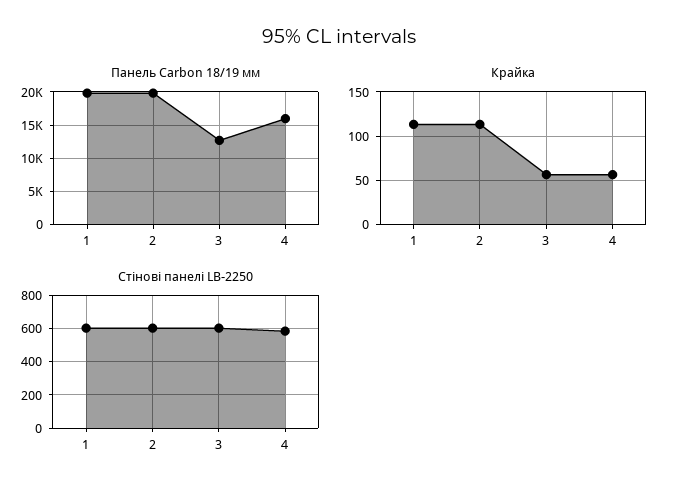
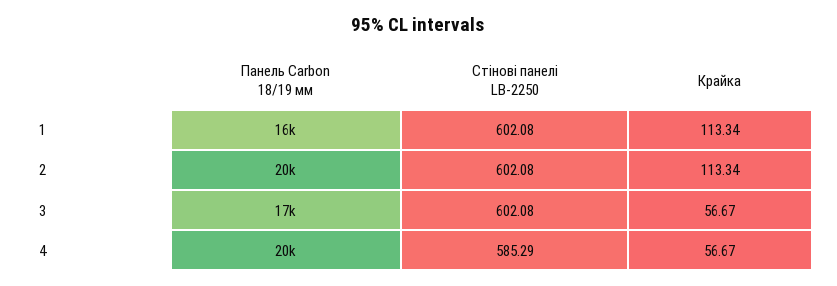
  {
    "Панель Carbon 18/19 мм": {
-     "1": 20000,
+     "1": 16000,
      "2": 20000,
-     "3": 13000,
+     "3": 17000,
-     "4": 16000
+     "4": 20000
    },
    "Крайка": {
      "1": 113.34,
      "2": 113.34,
      "3": 56.67,
      "4": 56.67
    },
    "Стінові панелі LB-2250": {
      "1": 602.08,
      "2": 602.08,
      "3": 602.08,
      "4": 585.29
    }
  }

